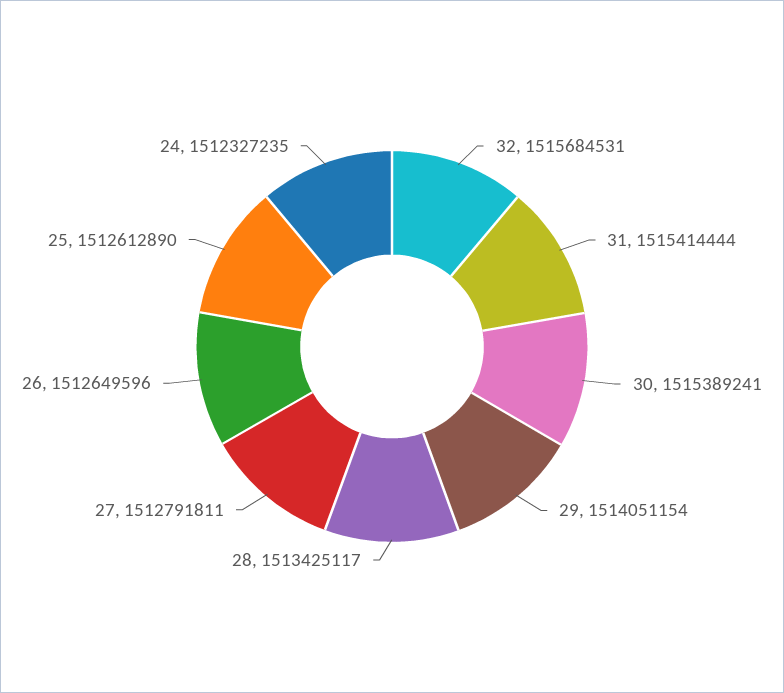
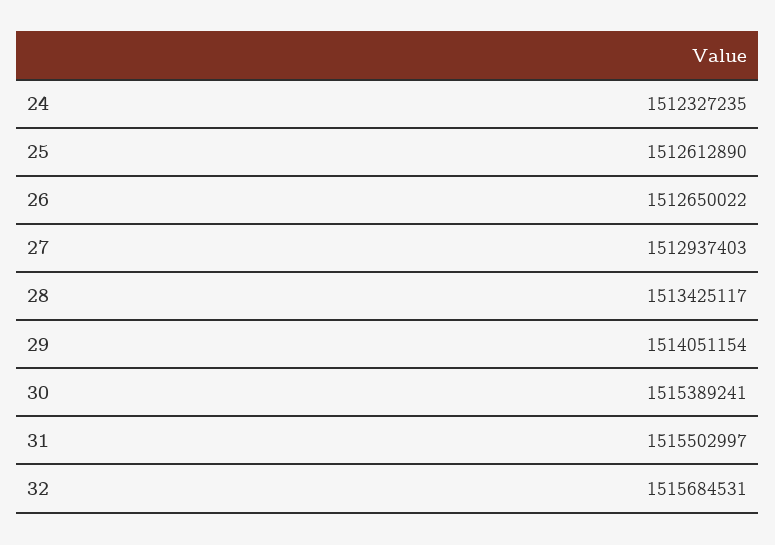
  {
    "32": 1515684531,
-   "31": 1515414444,
+   "31": 1515502997,
    "30": 1515389241,
    "29": 1514051154,
    "28": 1513425117,
-   "27": 1512791811,
+   "27": 1512937403,
-   "26": 1512649596,
+   "26": 1512650022,
    "25": 1512612890,
    "24": 1512327235
  }

